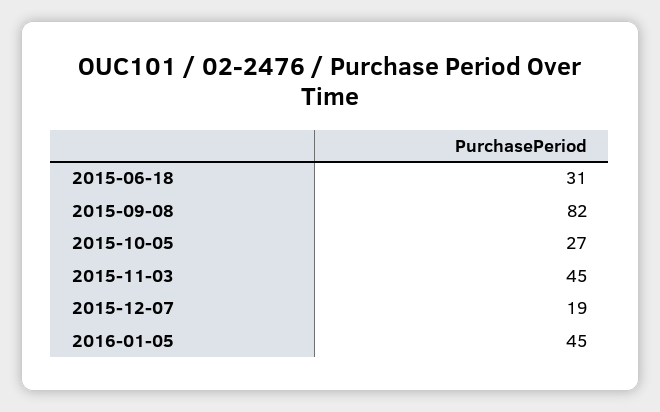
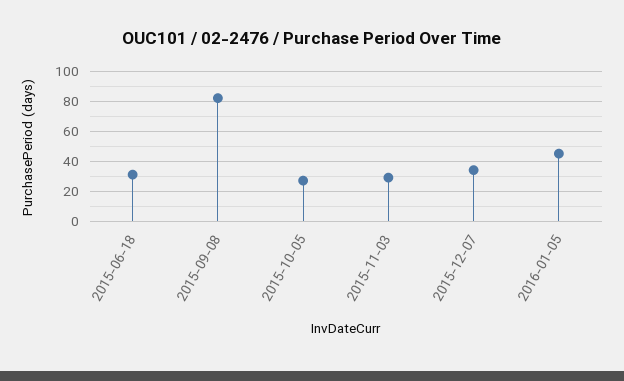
  {
    "2015-06-18": 31,
    "2015-09-08": 82,
    "2015-10-05": 27,
-   "2015-11-03": 45,
+   "2015-11-03": 30,
-   "2015-12-07": 19,
+   "2015-12-07": 35,
    "2016-01-05": 45
  }

